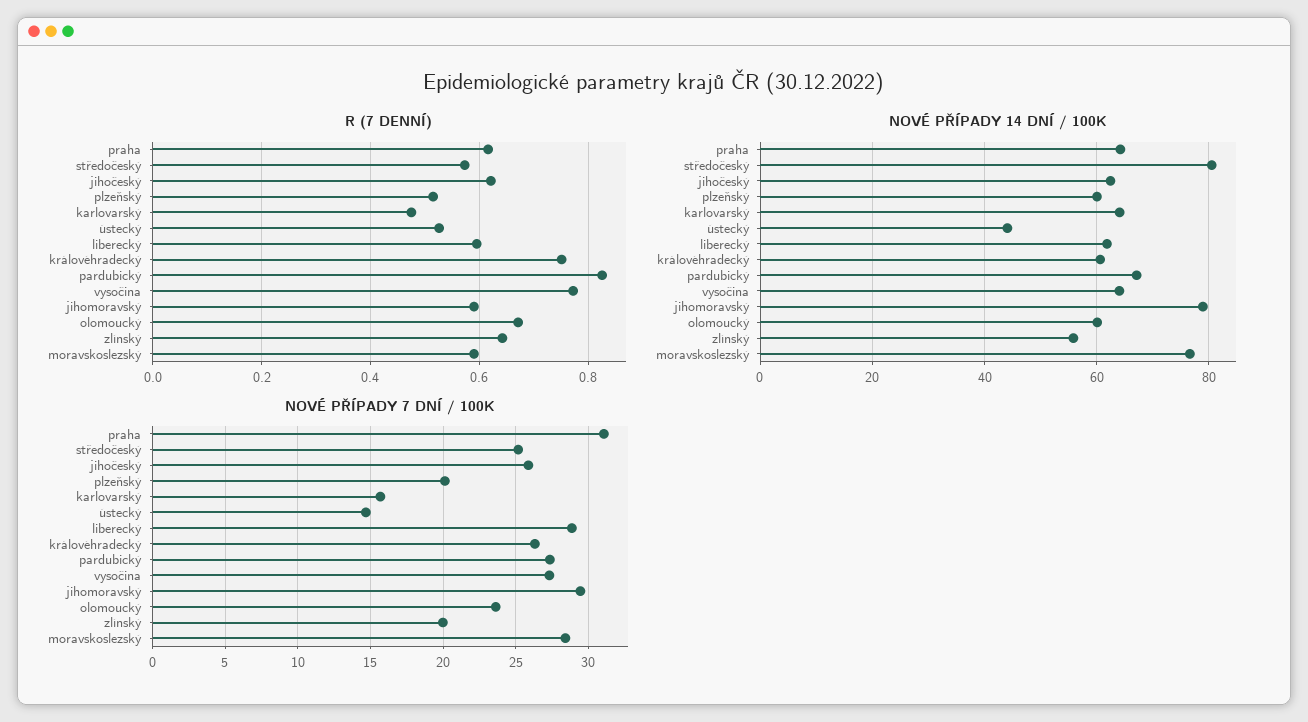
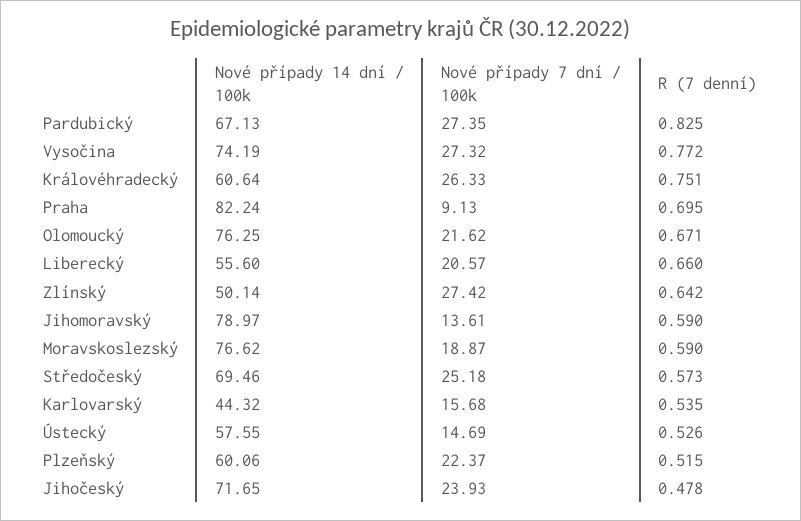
  {
    "R (7 DENNÍ)": {
-     "praha": 0.62,
+     "praha": 0.695,
      "středočeský": 0.573,
-     "jihočeský": 0.62,
+     "jihočeský": 0.478,
      "plzeňský": 0.515,
-     "karlovarský": 0.48,
+     "karlovarský": 0.535,
      "ústecký": 0.526,
-     "liberecký": 0.6,
+     "liberecký": 0.66,
      "královéhradecký": 0.751,
      "pardubický": 0.825,
      "vysočina": 0.772,
      "jihomoravský": 0.59,
      "olomoucký": 0.671,
      "zlínský": 0.642,
      "moravskoslezský": 0.59
    },
    "NOVÉ PŘÍPADY 14 DNÍ / 100K": {
-     "praha": 64,
+     "praha": 82.24,
-     "středočeský": 80,
+     "středočeský": 69.46,
-     "jihočeský": 62,
+     "jihočeský": 71.65,
      "plzeňský": 60.06,
-     "karlovarský": 64,
+     "karlovarský": 44.32,
-     "ústecký": 44,
+     "ústecký": 57.55,
-     "liberecký": 62,
+     "liberecký": 55.6,
      "královéhradecký": 60.64,
      "pardubický": 67.13,
-     "vysočina": 64,
+     "vysočina": 74.19,
      "jihomoravský": 78.97,
-     "olomoucký": 60,
+     "olomoucký": 76.25,
-     "zlínský": 56,
+     "zlínský": 50.14,
      "moravskoslezský": 76.62
    },
    "NOVÉ PŘÍPADY 7 DNÍ / 100K": {
-     "praha": 31,
+     "praha": 9.13,
      "středočeský": 25.18,
-     "jihočeský": 26,
+     "jihočeský": 23.93,
-     "plzeňský": 20,
+     "plzeňský": 22.37,
      "karlovarský": 15.68,
      "ústecký": 14.69,
-     "liberecký": 29,
+     "liberecký": 20.57,
      "královéhradecký": 26.33,
      "pardubický": 27.35,
      "vysočina": 27.32,
-     "jihomoravský": 29.5,
+     "jihomoravský": 13.61,
-     "olomoucký": 23.5,
+     "olomoucký": 21.62,
-     "zlínský": 20,
+     "zlínský": 27.42,
-     "moravskoslezský": 28.5
+     "moravskoslezský": 18.87
    }
  }

